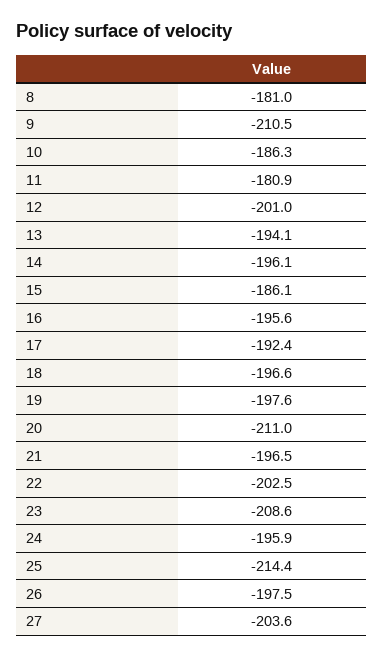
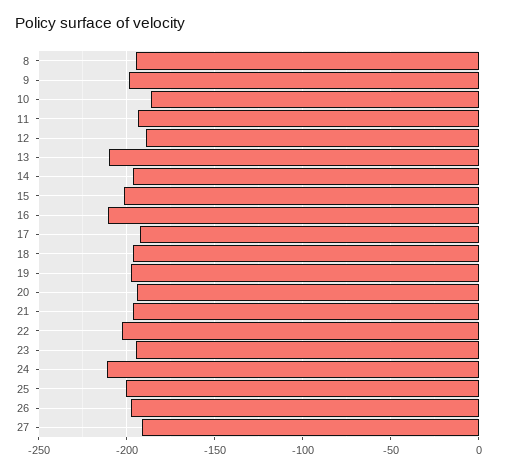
  {
-   "8": -181,
+   "8": -195,
-   "9": -210.5,
+   "9": -200,
    "10": -186.3,
-   "11": -180.9,
+   "11": -195,
-   "12": -201,
+   "12": -190,
-   "13": -194.1,
+   "13": -210,
    "14": -196.1,
-   "15": -186.1,
+   "15": -200,
-   "16": -195.6,
+   "16": -210,
    "17": -192.4,
    "18": -196.6,
    "19": -197.6,
-   "20": -211,
+   "20": -195,
    "21": -196.5,
    "22": -202.5,
-   "23": -208.6,
+   "23": -195,
-   "24": -195.9,
+   "24": -210,
-   "25": -214.4,
+   "25": -200,
    "26": -197.5,
-   "27": -203.6
+   "27": -190
  }

